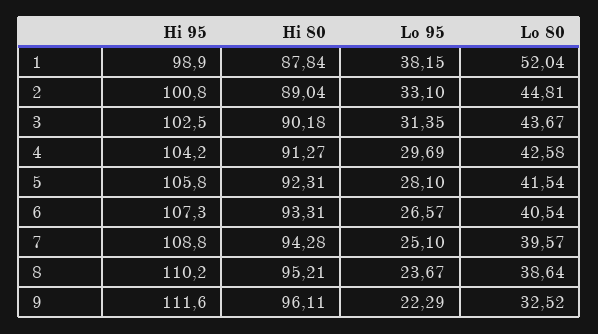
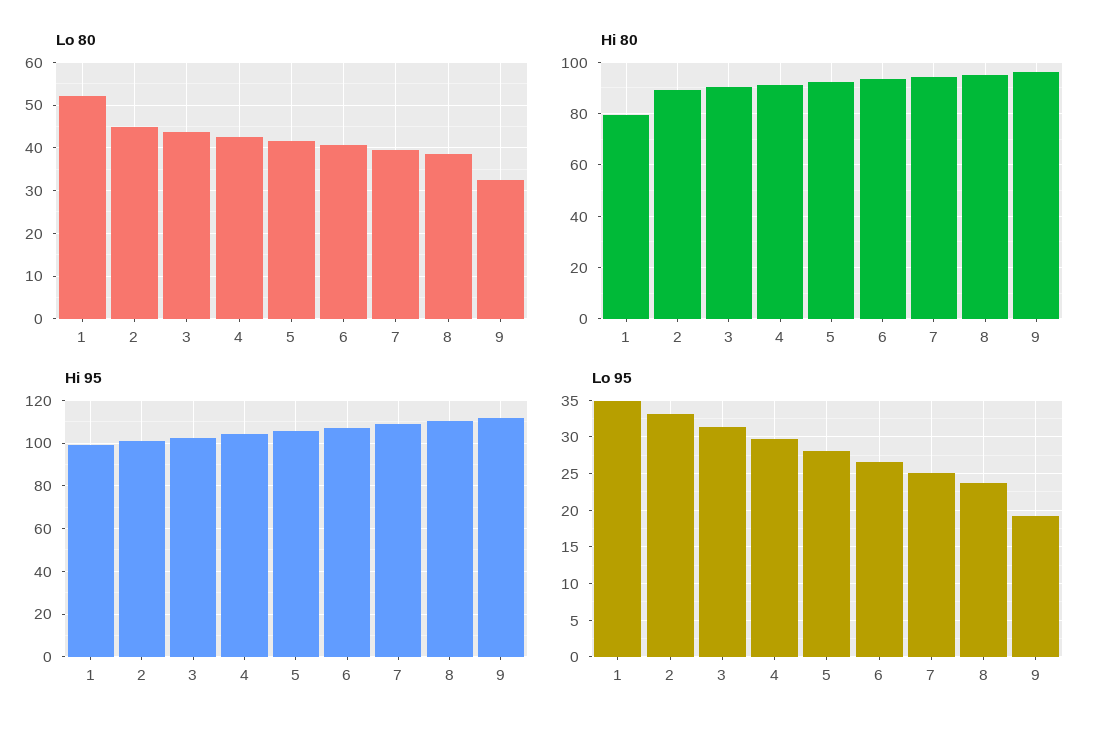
  {
    "Hi 95": {
      "1": 98.9,
      "2": 100.8,
      "3": 102.5,
      "4": 104.2,
      "5": 105.8,
      "6": 107.3,
      "7": 108.8,
      "8": 110.2,
      "9": 111.6
    },
    "Hi 80": {
-     "1": 87.84,
+     "1": 80,
      "2": 89.04,
      "3": 90.18,
      "4": 91.27,
      "5": 92.31,
      "6": 93.31,
      "7": 94.28,
      "8": 95.21,
      "9": 96.11
    },
    "Lo 95": {
-     "1": 38.15,
+     "1": 35,
      "2": 33.1,
      "3": 31.35,
      "4": 29.69,
      "5": 28.1,
      "6": 26.57,
      "7": 25.1,
      "8": 23.67,
-     "9": 22.29
+     "9": 19
    },
    "Lo 80": {
      "1": 52.04,
      "2": 44.81,
      "3": 43.67,
      "4": 42.58,
      "5": 41.54,
      "6": 40.54,
      "7": 39.57,
      "8": 38.64,
      "9": 32.52
    }
  }

